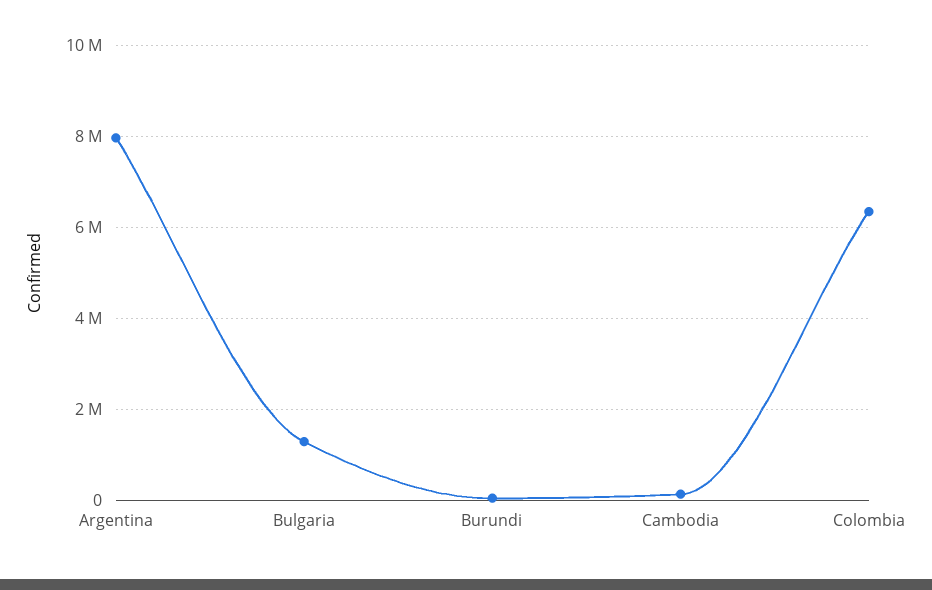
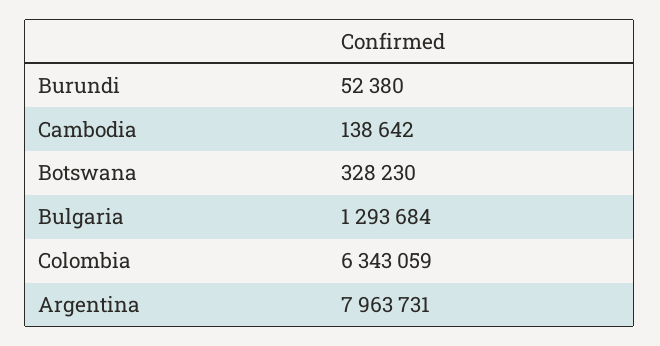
  {
    "Argentina": 7963731,
    "Bulgaria": 1293684,
    "Burundi": 52380,
    "Cambodia": 138642,
-   "Colombia": 6343059
+   "Colombia": 6343059,
+   "Botswana": 328230
  }

